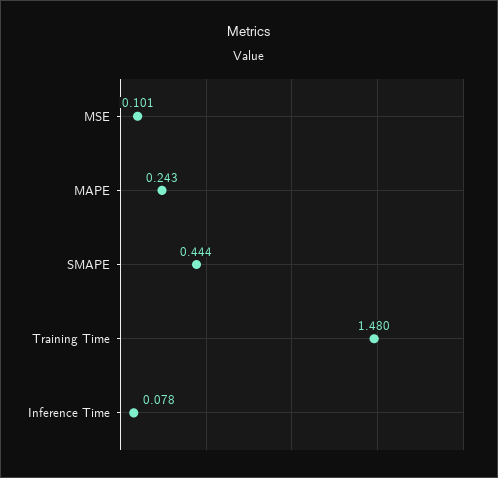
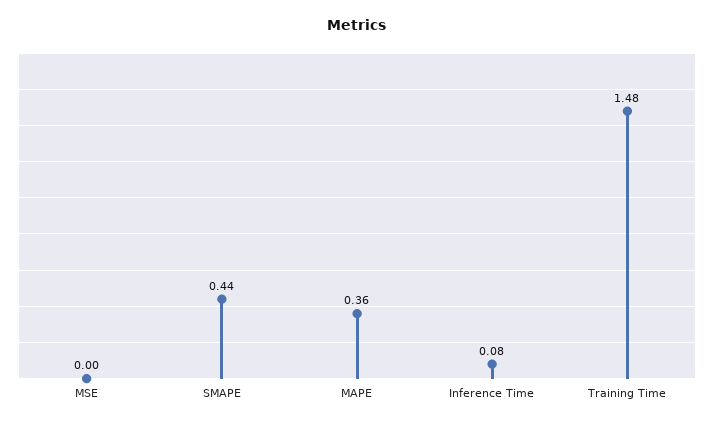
  {
-   "MSE": 0.101,
+   "MSE": 0,
-   "MAPE": 0.243,
+   "MAPE": 0.36,
    "SMAPE": 0.444,
    "Training Time": 1.48,
    "Inference Time": 0.078
  }

